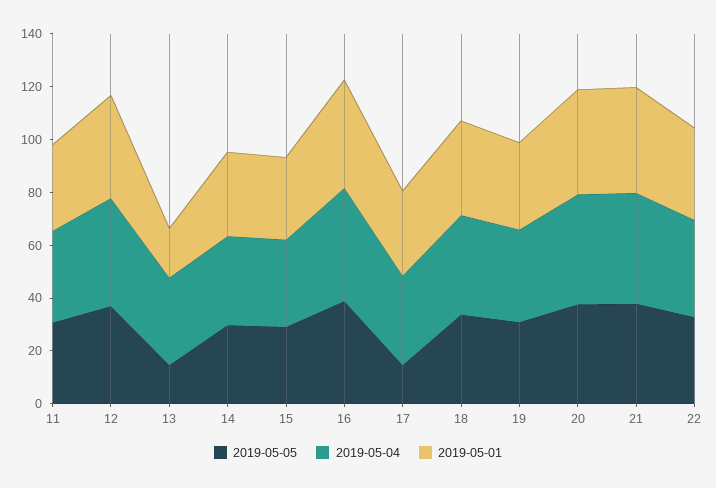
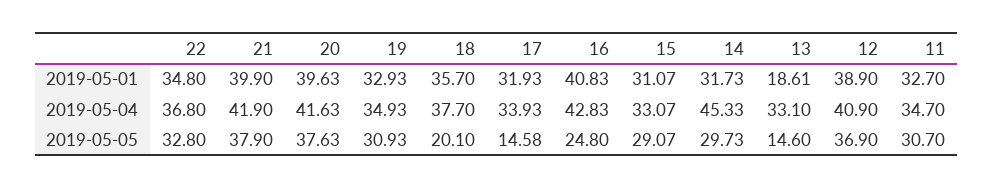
  {
    "2019-05-05": {
      "11": 30.7,
      "12": 36.9,
      "13": 14.6,
      "14": 29.73,
      "15": 29.07,
-     "16": 40,
+     "16": 24.8,
      "17": 14.58,
-     "18": 35,
+     "18": 20.1,
      "19": 30.93,
      "20": 37.63,
      "21": 37.9,
      "22": 32.8
    },
    "2019-05-04": {
      "11": 34.7,
      "12": 40.9,
      "13": 33.1,
-     "14": 35,
+     "14": 45.33,
      "15": 33.07,
      "16": 42.83,
      "17": 33.93,
      "18": 37.7,
      "19": 34.93,
      "20": 41.63,
      "21": 41.9,
      "22": 36.8
    },
    "2019-05-01": {
      "11": 32.7,
      "12": 38.9,
      "13": 18.61,
      "14": 31.73,
      "15": 31.07,
      "16": 40.83,
      "17": 31.93,
      "18": 35.7,
      "19": 32.93,
      "20": 39.63,
      "21": 39.9,
      "22": 34.8
    }
  }

